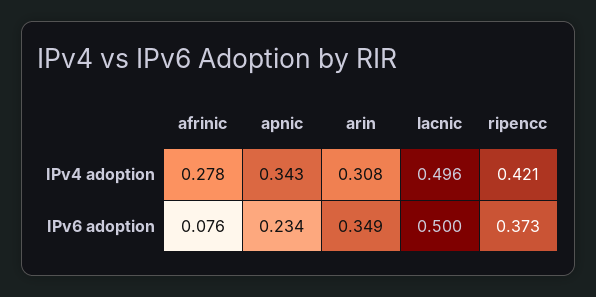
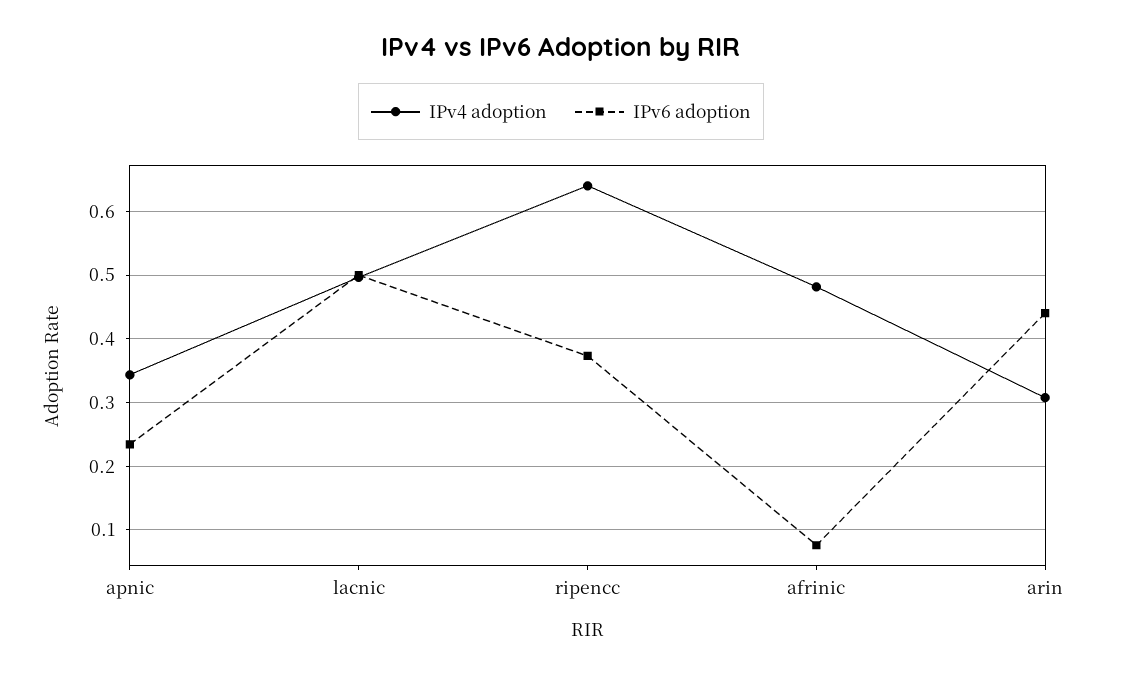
  {
    "IPv4 adoption": {
-     "afrinic": 0.278,
+     "afrinic": 0.48,
      "apnic": 0.343,
      "arin": 0.308,
      "lacnic": 0.496,
-     "ripencc": 0.421
+     "ripencc": 0.64
    },
    "IPv6 adoption": {
      "afrinic": 0.076,
      "apnic": 0.234,
-     "arin": 0.349,
+     "arin": 0.44,
      "lacnic": 0.5,
      "ripencc": 0.373
    }
  }

